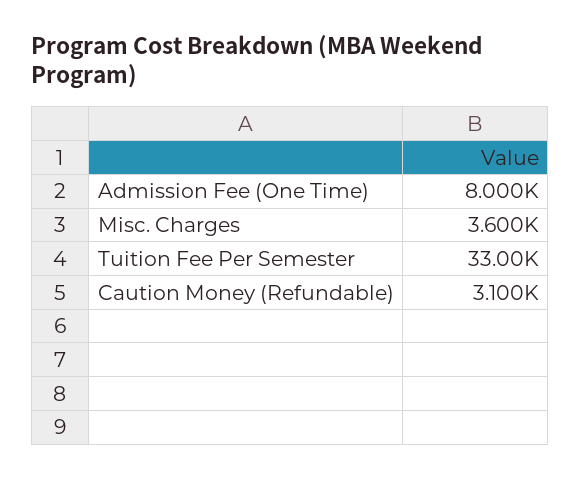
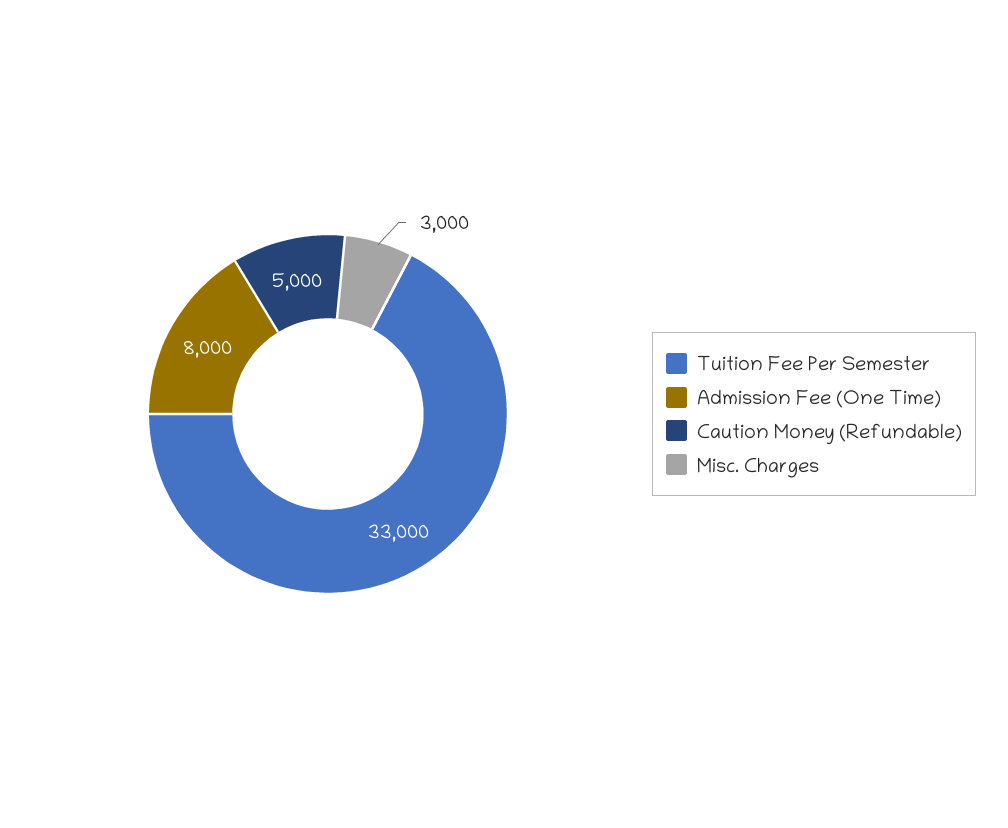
  {
    "Admission Fee (One Time)": 8000,
-   "Misc. Charges": 3600,
+   "Misc. Charges": 3000,
    "Tuition Fee Per Semester": 33000,
-   "Caution Money (Refundable)": 3100
+   "Caution Money (Refundable)": 5000
  }

